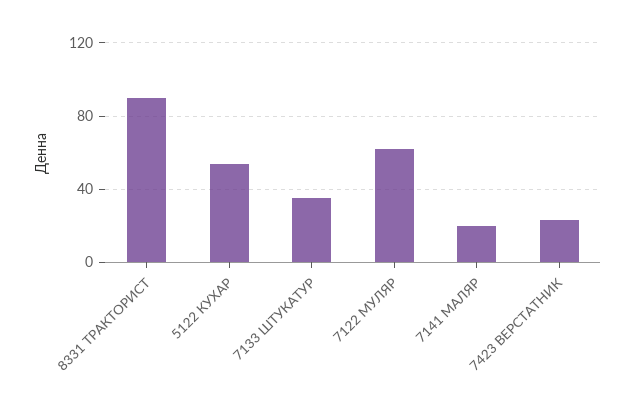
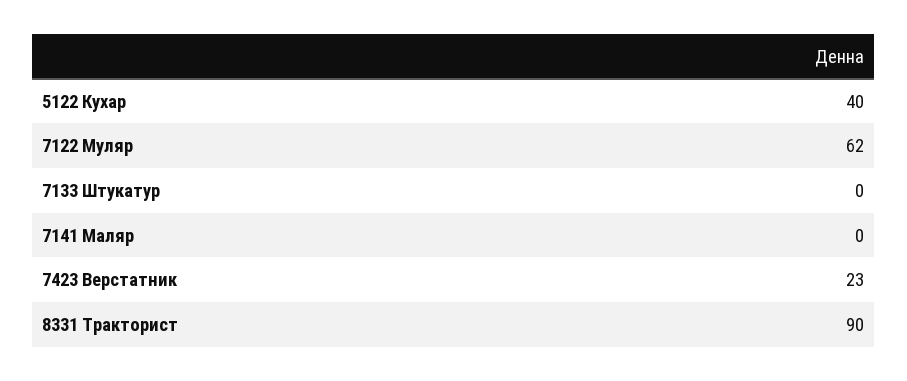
  {
    "8331 ТРАКТОРИСТ": 90,
-   "5122 КУХАР": 55,
+   "5122 КУХАР": 40,
-   "7133 ШТУКАТУР": 35,
+   "7133 ШТУКАТУР": 0,
    "7122 МУЛЯР": 62,
-   "7141 МАЛЯР": 20,
+   "7141 МАЛЯР": 0,
    "7423 ВЕРСТАТНИК": 23
  }

